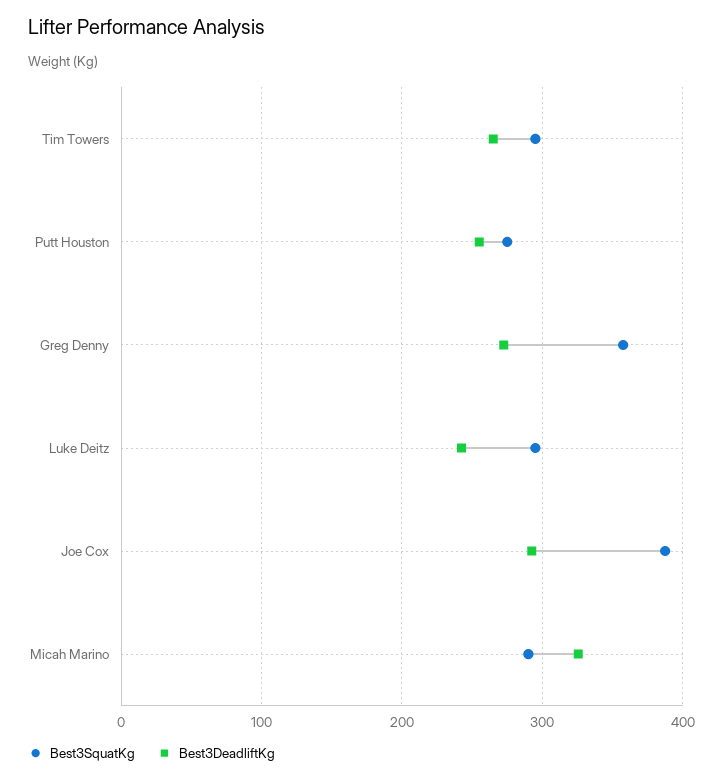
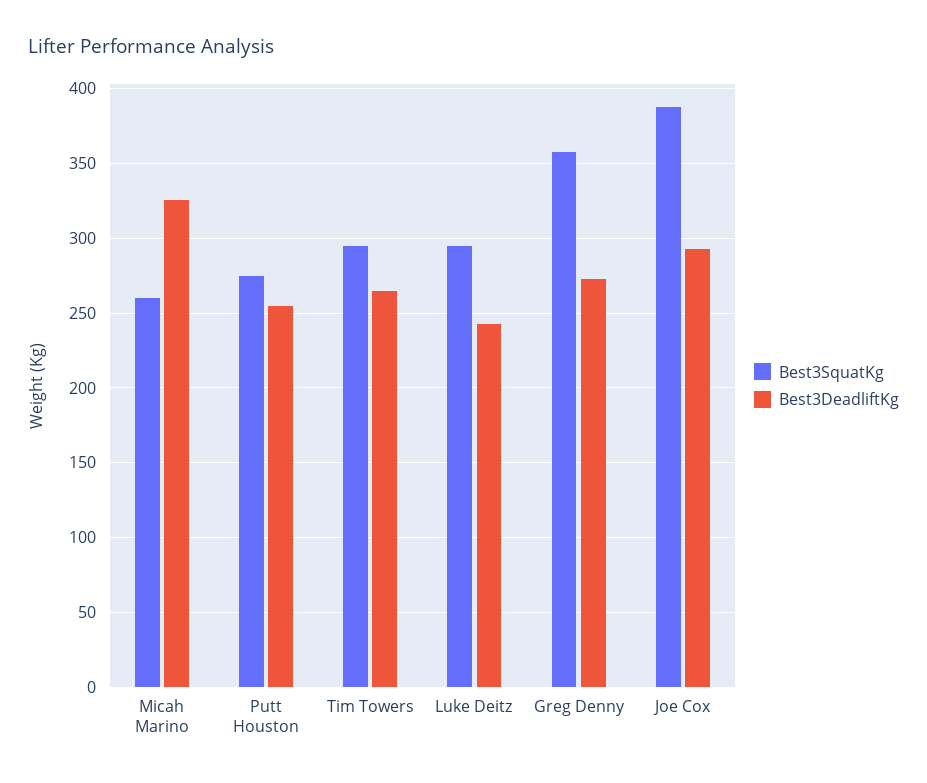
  {
    "Best3SquatKg": {
      "Tim Towers": 295,
      "Putt Houston": 275,
      "Greg Denny": 360,
      "Luke Deitz": 295,
      "Joe Cox": 390,
-     "Micah Marino": 290
+     "Micah Marino": 260
    },
    "Best3DeadliftKg": {
      "Tim Towers": 265,
      "Putt Houston": 255,
      "Greg Denny": 275,
      "Luke Deitz": 245,
      "Joe Cox": 295,
      "Micah Marino": 325
    }
  }

